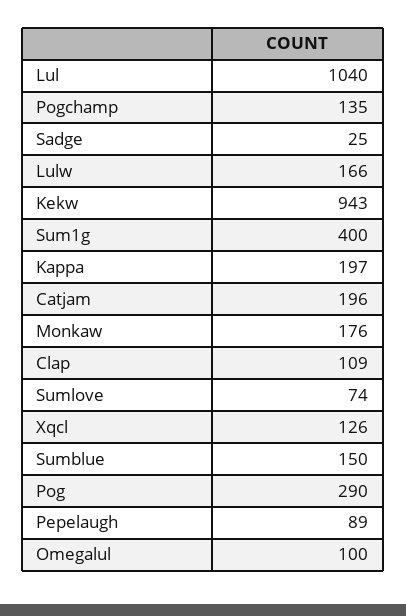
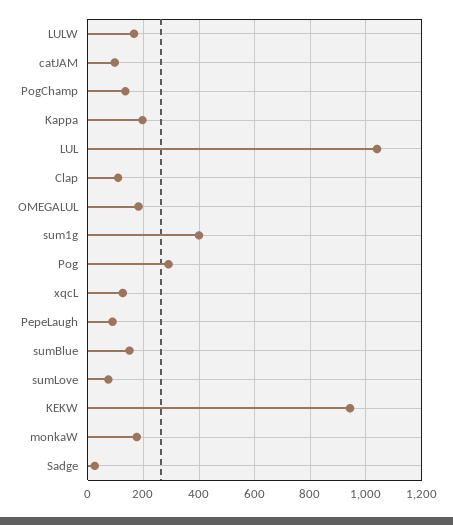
  {
    "Lul": 1040,
    "Pogchamp": 135,
    "Sadge": 25,
    "Lulw": 166,
    "Kekw": 943,
    "Sum1g": 400,
    "Kappa": 197,
-   "Catjam": 196,
+   "Catjam": 100,
    "Monkaw": 176,
    "Clap": 109,
    "Sumlove": 74,
    "Xqcl": 126,
    "Sumblue": 150,
    "Pog": 290,
    "Pepelaugh": 89,
-   "Omegalul": 100
+   "Omegalul": 175
  }

